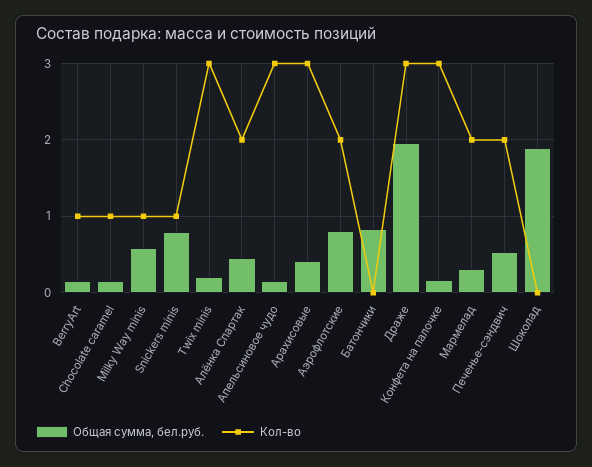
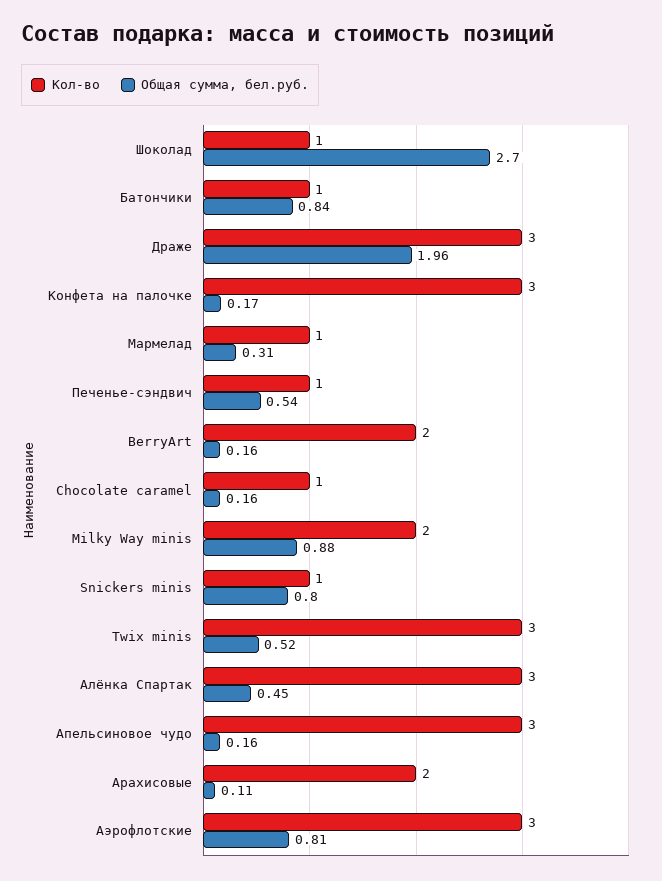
  {
    "Общая сумма, бел.руб.": {
      "BerryArt": 0.16,
      "Chocolate caramel": 0.16,
-     "Milky Way minis": 0.6,
+     "Milky Way minis": 0.88,
      "Snickers minis": 0.8,
-     "Twix minis": 0.2,
+     "Twix minis": 0.52,
      "Алёнка Спартак": 0.45,
      "Апельсиновое чудо": 0.16,
-     "Арахисовые": 0.4,
+     "Арахисовые": 0.11,
      "Аэрофлотские": 0.81,
      "Батончики": 0.84,
      "Драже": 1.96,
      "Конфета на палочке": 0.17,
      "Мармелад": 0.31,
      "Печенье-сэндвич": 0.54,
-     "Шоколад": 1.9
+     "Шоколад": 2.7
    },
    "Кол-во": {
-     "BerryArt": 1,
+     "BerryArt": 2,
      "Chocolate caramel": 1,
-     "Milky Way minis": 1,
+     "Milky Way minis": 2,
      "Snickers minis": 1,
      "Twix minis": 3,
-     "Алёнка Спартак": 2,
+     "Алёнка Спартак": 3,
      "Апельсиновое чудо": 3,
-     "Арахисовые": 3,
+     "Арахисовые": 2,
-     "Аэрофлотские": 2,
+     "Аэрофлотские": 3,
-     "Батончики": 0,
+     "Батончики": 1,
      "Драже": 3,
      "Конфета на палочке": 3,
-     "Мармелад": 2,
+     "Мармелад": 1,
-     "Печенье-сэндвич": 2,
+     "Печенье-сэндвич": 1,
-     "Шоколад": 0
+     "Шоколад": 1
    }
  }

